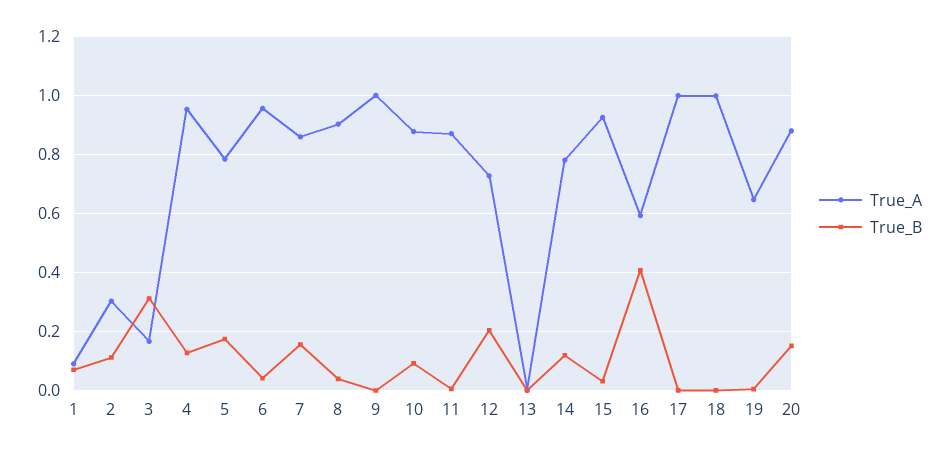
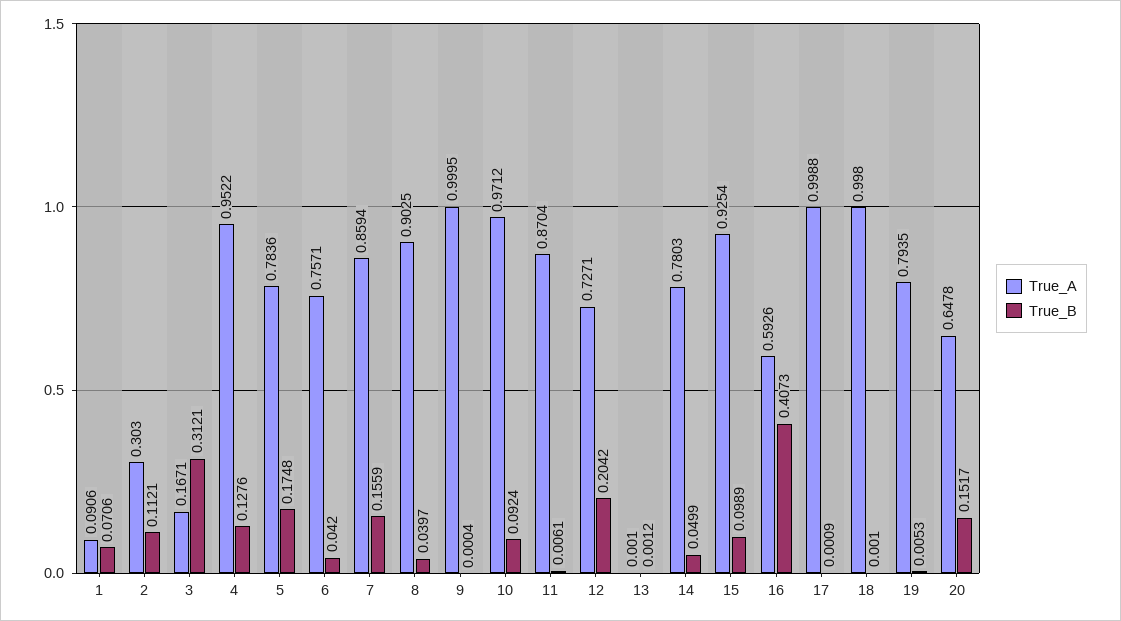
  {
    "True_A": {
      "1": 0.0906,
      "2": 0.303,
      "3": 0.1671,
      "4": 0.9522,
      "5": 0.7836,
-     "6": 0.95,
+     "6": 0.7571,
      "7": 0.8594,
      "8": 0.9025,
      "9": 0.9995,
-     "10": 0.875,
+     "10": 0.9712,
      "11": 0.8704,
      "12": 0.7271,
      "13": 0.001,
      "14": 0.7803,
      "15": 0.9254,
      "16": 0.5926,
      "17": 0.9988,
      "18": 0.998,
-     "19": 0.65,
+     "19": 0.7935,
-     "20": 0.875
+     "20": 0.6478
    },
    "True_B": {
      "1": 0.0706,
      "2": 0.1121,
      "3": 0.3121,
      "4": 0.1276,
      "5": 0.1748,
      "6": 0.042,
      "7": 0.1559,
      "8": 0.0397,
      "9": 0.0004,
      "10": 0.0924,
      "11": 0.0061,
      "12": 0.2042,
      "13": 0.0012,
-     "14": 0.125,
+     "14": 0.0499,
-     "15": 0.025,
+     "15": 0.0989,
      "16": 0.4073,
      "17": 0.0009,
      "18": 0.001,
      "19": 0.0053,
      "20": 0.1517
    }
  }

